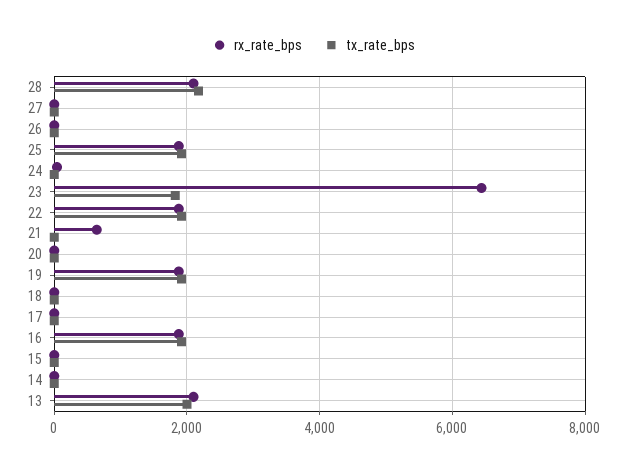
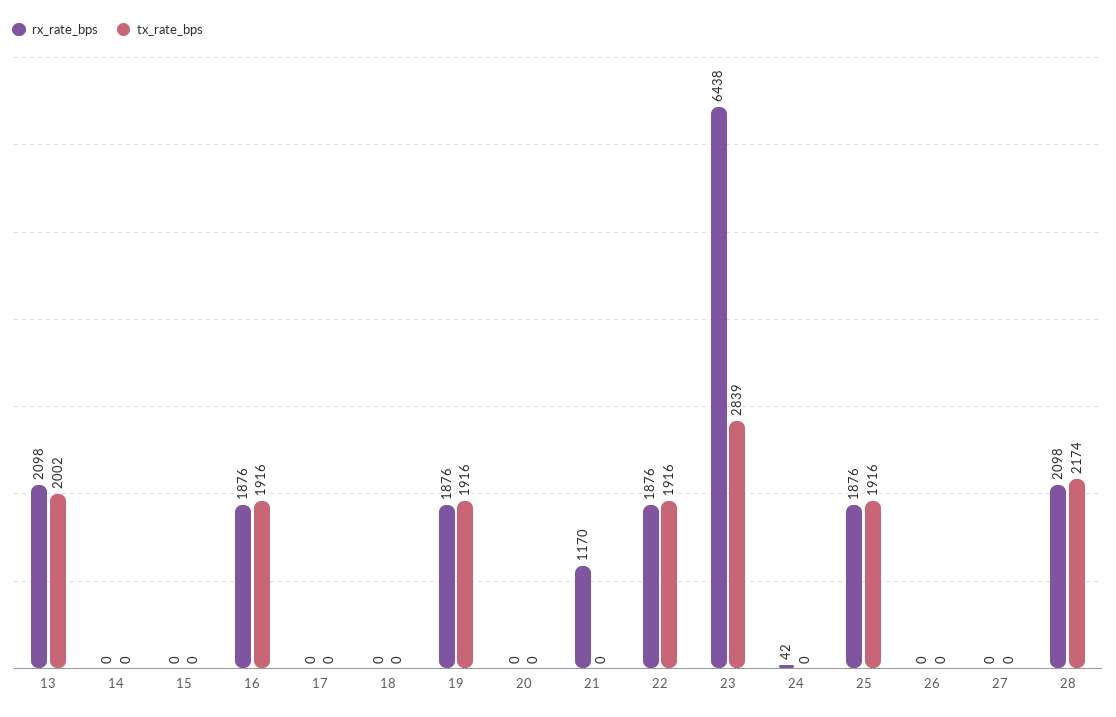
  {
    "rx_rate_bps": {
      "28": 2098,
      "27": 0,
      "26": 0,
      "25": 1876,
      "24": 42,
      "23": 6438,
      "22": 1876,
-     "21": 600,
+     "21": 1170,
      "20": 0,
      "19": 1876,
      "18": 0,
      "17": 0,
      "16": 1876,
      "15": 0,
      "14": 0,
      "13": 2098
    },
    "tx_rate_bps": {
      "28": 2174,
      "27": 0,
      "26": 0,
      "25": 1916,
      "24": 0,
-     "23": 1800,
+     "23": 2839,
      "22": 1916,
      "21": 0,
      "20": 0,
      "19": 1916,
      "18": 0,
      "17": 0,
      "16": 1916,
      "15": 0,
      "14": 0,
      "13": 2002
    }
  }

